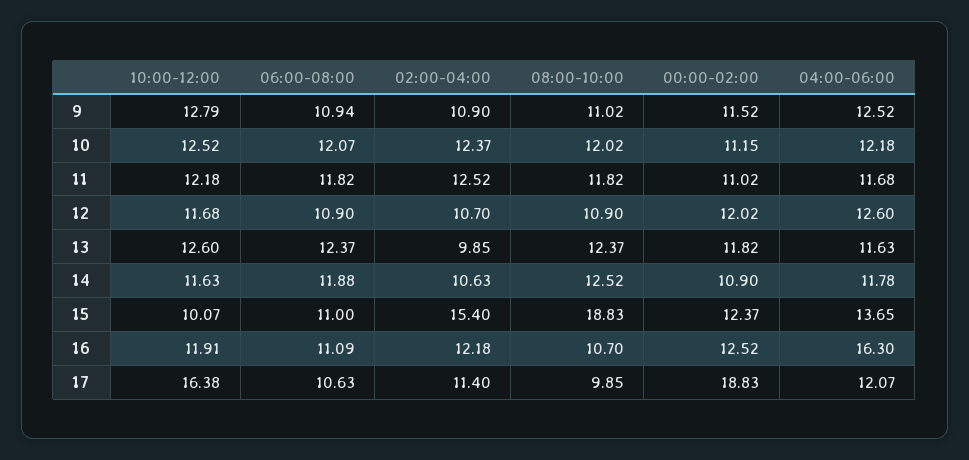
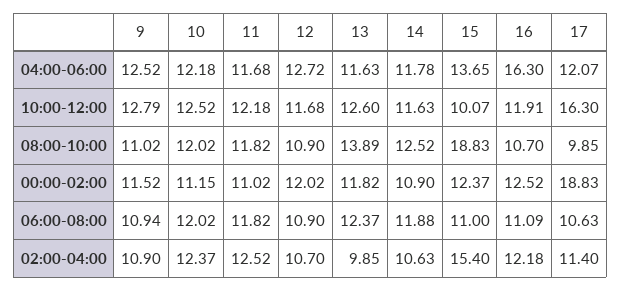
  {
    "10:00-12:00": {
      "9": 12.79,
      "10": 12.52,
      "11": 12.18,
      "12": 11.68,
      "13": 12.6,
      "14": 11.63,
      "15": 10.07,
      "16": 11.91,
-     "17": 16.38
+     "17": 16.3
    },
    "06:00-08:00": {
      "9": 10.94,
-     "10": 12.07,
+     "10": 12.02,
      "11": 11.82,
      "12": 10.9,
      "13": 12.37,
      "14": 11.88,
      "15": 11,
      "16": 11.09,
      "17": 10.63
    },
    "02:00-04:00": {
      "9": 10.9,
      "10": 12.37,
      "11": 12.52,
      "12": 10.7,
      "13": 9.85,
      "14": 10.63,
      "15": 15.4,
      "16": 12.18,
      "17": 11.4
    },
    "08:00-10:00": {
      "9": 11.02,
      "10": 12.02,
      "11": 11.82,
      "12": 10.9,
-     "13": 12.37,
+     "13": 13.89,
      "14": 12.52,
      "15": 18.83,
      "16": 10.7,
      "17": 9.85
    },
    "00:00-02:00": {
      "9": 11.52,
      "10": 11.15,
      "11": 11.02,
      "12": 12.02,
      "13": 11.82,
      "14": 10.9,
      "15": 12.37,
      "16": 12.52,
      "17": 18.83
    },
    "04:00-06:00": {
      "9": 12.52,
      "10": 12.18,
      "11": 11.68,
-     "12": 12.6,
+     "12": 12.72,
      "13": 11.63,
      "14": 11.78,
      "15": 13.65,
      "16": 16.3,
      "17": 12.07
    }
  }

